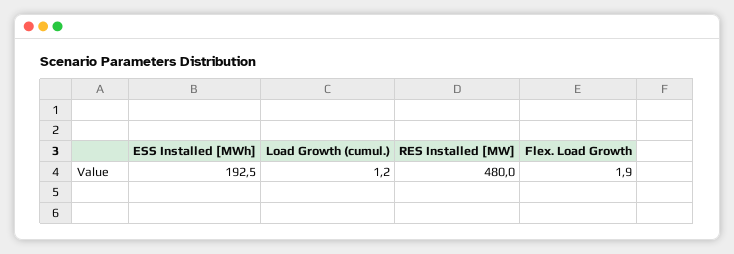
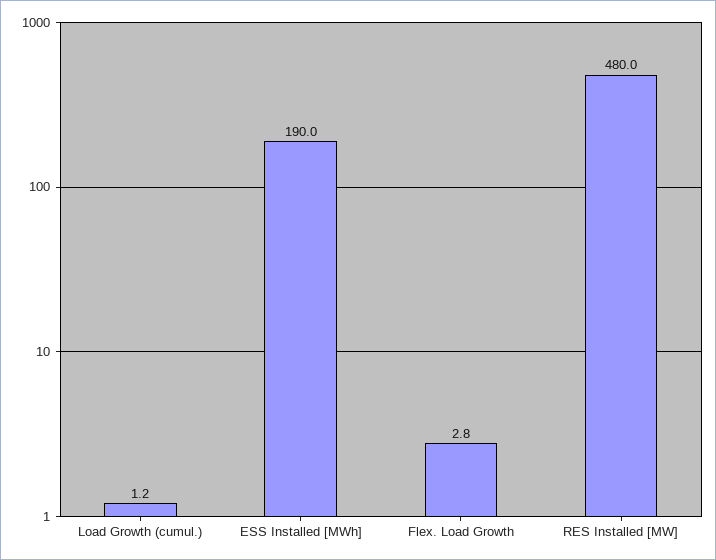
  {
-   "ESS Installed [MWh]": 192.5,
+   "ESS Installed [MWh]": 190,
    "Load Growth (cumul.)": 1.2,
    "RES Installed [MW]": 480,
-   "Flex. Load Growth": 1.9
+   "Flex. Load Growth": 2.8
  }

